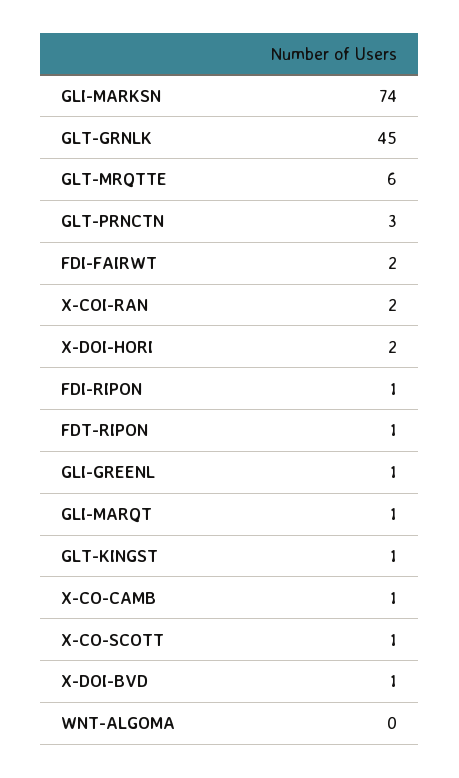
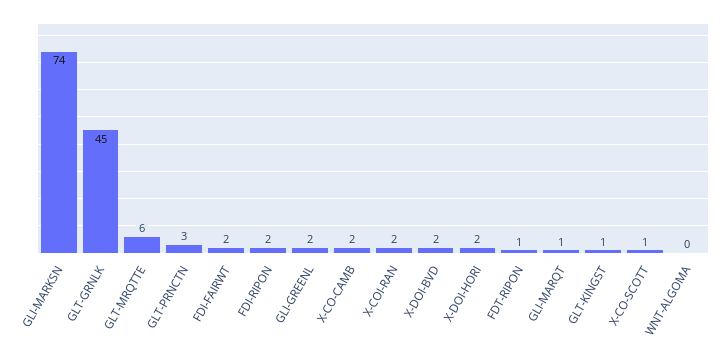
  {
    "GLI-MARKSN": 74,
    "GLT-GRNLK": 45,
    "GLT-MRQTTE": 6,
    "GLT-PRNCTN": 3,
    "FDI-FAIRWT": 2,
    "X-COI-RAN": 2,
    "X-DOI-HORI": 2,
-   "FDI-RIPON": 1,
+   "FDI-RIPON": 2,
    "FDT-RIPON": 1,
-   "GLI-GREENL": 1,
+   "GLI-GREENL": 2,
    "GLI-MARQT": 1,
    "GLT-KINGST": 1,
-   "X-CO-CAMB": 1,
+   "X-CO-CAMB": 2,
    "X-CO-SCOTT": 1,
-   "X-DOI-BVD": 1,
+   "X-DOI-BVD": 2,
    "WNT-ALGOMA": 0
  }

